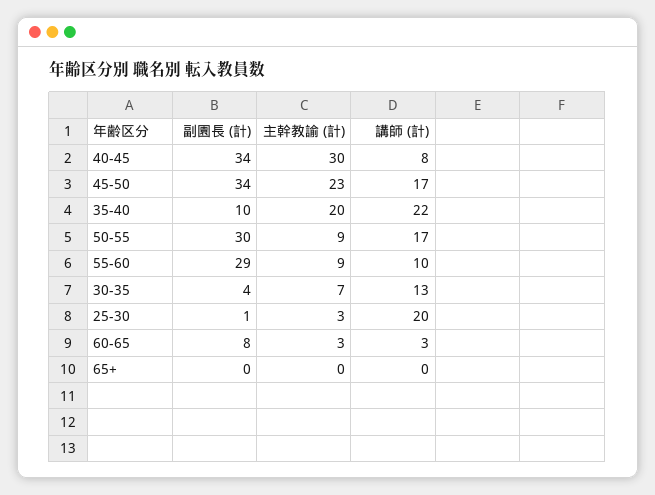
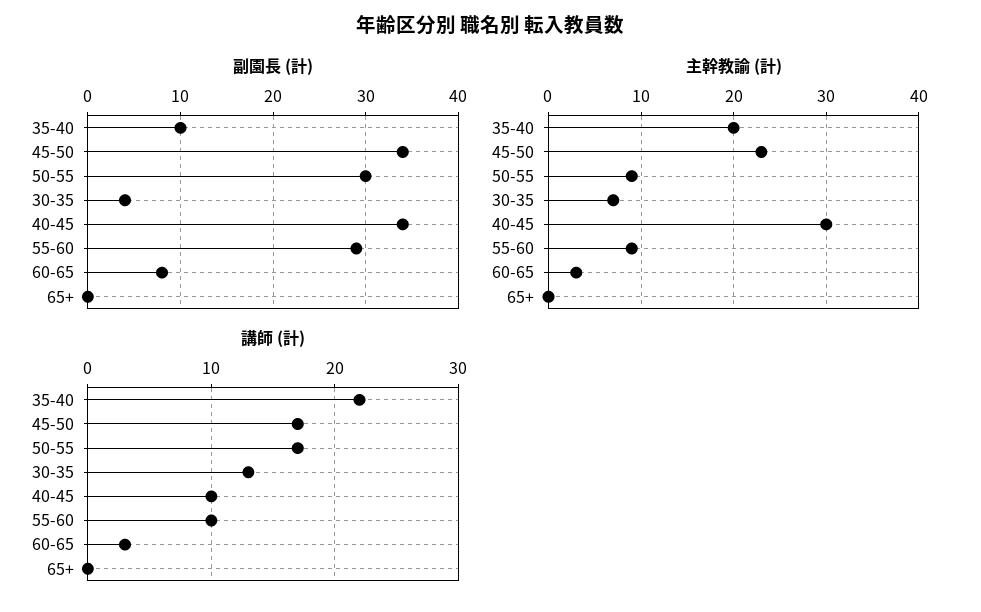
  {
    "副園長 (計)": {
      "40-45": 34,
      "45-50": 34,
      "35-40": 10,
      "50-55": 30,
      "55-60": 29,
      "30-35": 4,
-     "25-30": 1,
      "60-65": 8,
      "65+": 0
    },
    "主幹教諭 (計)": {
      "40-45": 30,
      "45-50": 23,
      "35-40": 20,
      "50-55": 9,
      "55-60": 9,
      "30-35": 7,
-     "25-30": 3,
      "60-65": 3,
      "65+": 0
    },
    "講師 (計)": {
-     "40-45": 8,
+     "40-45": 10,
      "45-50": 17,
      "35-40": 22,
      "50-55": 17,
      "55-60": 10,
      "30-35": 13,
-     "25-30": 20,
      "60-65": 3,
      "65+": 0
    }
  }

